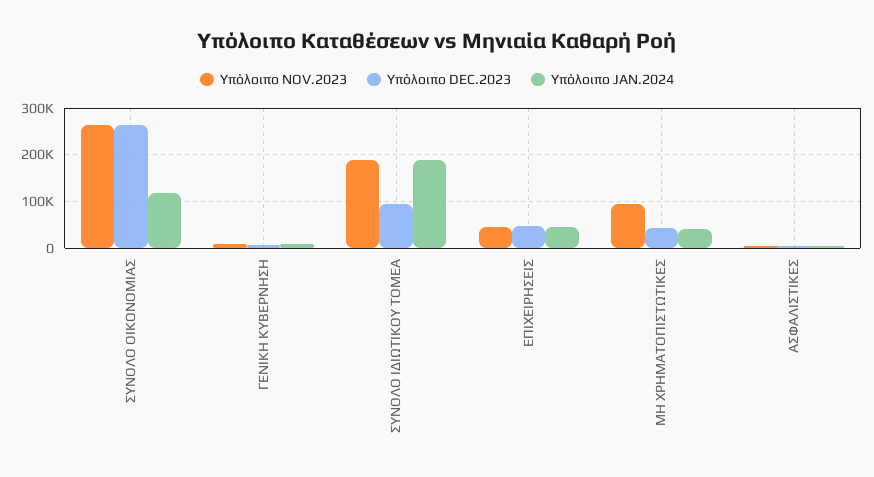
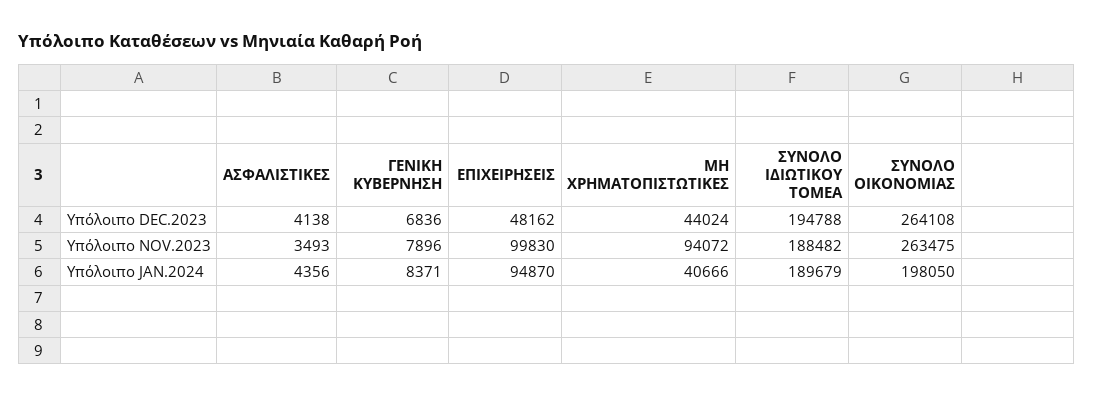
  {
    "Υπόλοιπο NOV.2023": {
      "ΣΥΝΟΛΟ ΟΙΚΟΝΟΜΙΑΣ": 263475,
      "ΓΕΝΙΚΗ ΚΥΒΕΡΝΗΣΗ": 7896,
      "ΣΥΝΟΛΟ ΙΔΙΩΤΙΚΟΥ ΤΟΜΕΑ": 188482,
-     "ΕΠΙΧΕΙΡΗΣΕΙΣ": 40000,
+     "ΕΠΙΧΕΙΡΗΣΕΙΣ": 99830,
      "ΜΗ ΧΡΗΜΑΤΟΠΙΣΤΩΤΙΚΕΣ": 94072,
      "ΑΣΦΑΛΙΣΤΙΚΕΣ": 3493
    },
    "Υπόλοιπο DEC.2023": {
      "ΣΥΝΟΛΟ ΟΙΚΟΝΟΜΙΑΣ": 264108,
      "ΓΕΝΙΚΗ ΚΥΒΕΡΝΗΣΗ": 6836,
-     "ΣΥΝΟΛΟ ΙΔΙΩΤΙΚΟΥ ΤΟΜΕΑ": 100000,
+     "ΣΥΝΟΛΟ ΙΔΙΩΤΙΚΟΥ ΤΟΜΕΑ": 194788,
      "ΕΠΙΧΕΙΡΗΣΕΙΣ": 48162,
      "ΜΗ ΧΡΗΜΑΤΟΠΙΣΤΩΤΙΚΕΣ": 44024,
      "ΑΣΦΑΛΙΣΤΙΚΕΣ": 4138
    },
    "Υπόλοιπο JAN.2024": {
-     "ΣΥΝΟΛΟ ΟΙΚΟΝΟΜΙΑΣ": 120000,
+     "ΣΥΝΟΛΟ ΟΙΚΟΝΟΜΙΑΣ": 198050,
      "ΓΕΝΙΚΗ ΚΥΒΕΡΝΗΣΗ": 8371,
      "ΣΥΝΟΛΟ ΙΔΙΩΤΙΚΟΥ ΤΟΜΕΑ": 189679,
-     "ΕΠΙΧΕΙΡΗΣΕΙΣ": 40000,
+     "ΕΠΙΧΕΙΡΗΣΕΙΣ": 94870,
      "ΜΗ ΧΡΗΜΑΤΟΠΙΣΤΩΤΙΚΕΣ": 40666,
      "ΑΣΦΑΛΙΣΤΙΚΕΣ": 4356
    }
  }

